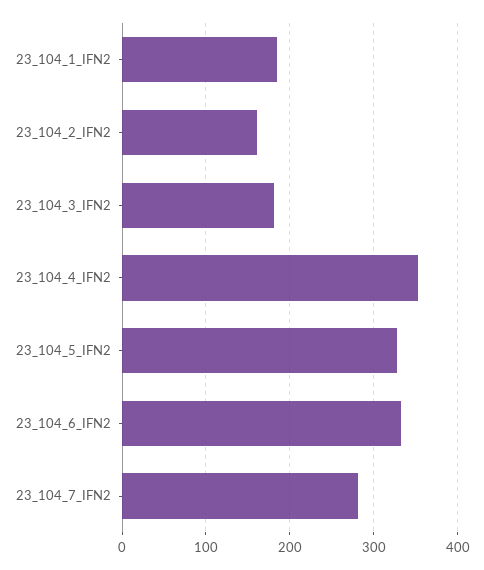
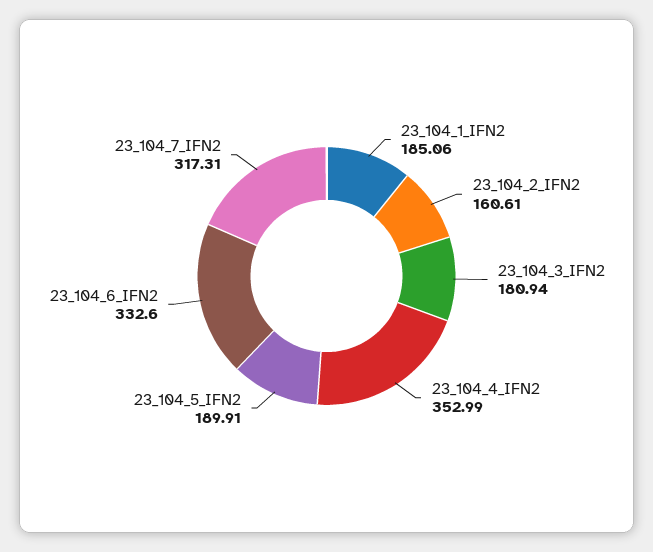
  {
    "23_104_1_IFN2": 185.06,
    "23_104_2_IFN2": 160.61,
    "23_104_3_IFN2": 180.94,
    "23_104_4_IFN2": 352.99,
-   "23_104_5_IFN2": 330,
+   "23_104_5_IFN2": 189.91,
    "23_104_6_IFN2": 332.6,
-   "23_104_7_IFN2": 280
+   "23_104_7_IFN2": 317.31
  }

